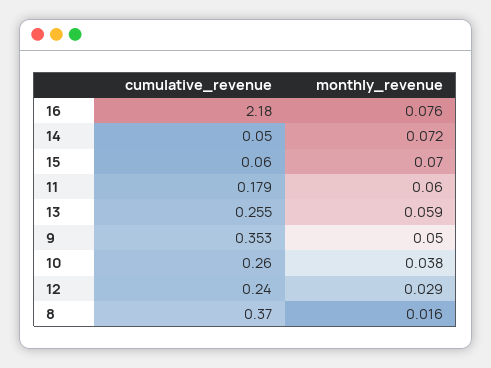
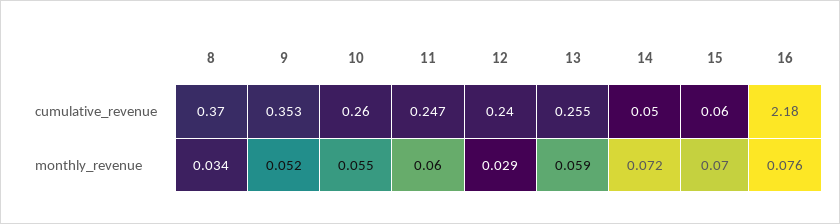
  {
    "cumulative_revenue": {
      "16": 2.18,
      "14": 0.05,
      "15": 0.06,
-     "11": 0.179,
+     "11": 0.247,
      "13": 0.255,
      "9": 0.353,
      "10": 0.26,
      "12": 0.24,
      "8": 0.37
    },
    "monthly_revenue": {
      "16": 0.076,
      "14": 0.072,
      "15": 0.07,
      "11": 0.06,
      "13": 0.059,
-     "9": 0.05,
+     "9": 0.052,
-     "10": 0.038,
+     "10": 0.055,
      "12": 0.029,
-     "8": 0.016
+     "8": 0.034
    }
  }

